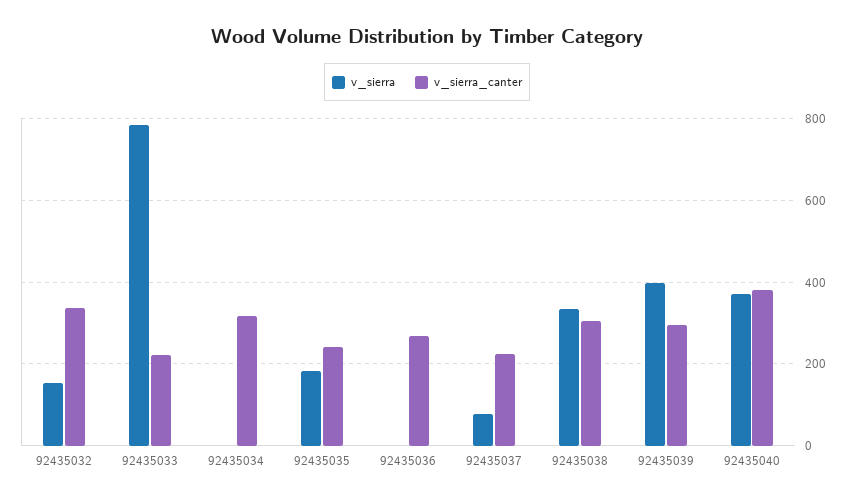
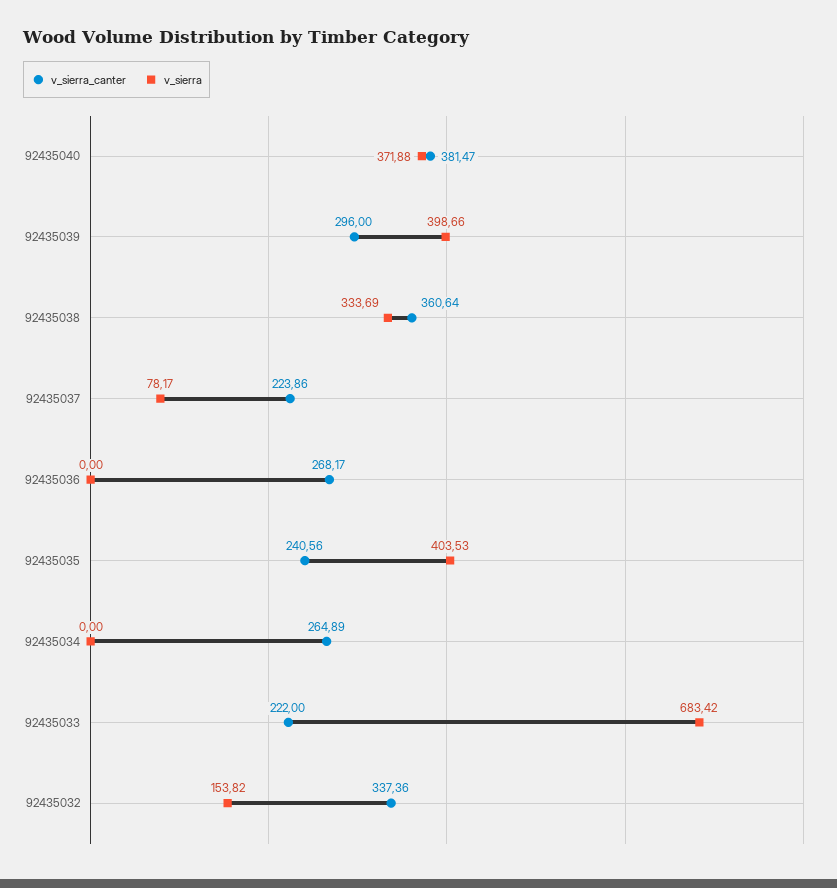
  {
    "v_sierra": {
      "92435032": 153.82,
-     "92435033": 780,
+     "92435033": 683.42,
      "92435034": 0,
-     "92435035": 180,
+     "92435035": 403.53,
      "92435036": 0,
      "92435037": 78.17,
      "92435038": 333.69,
      "92435039": 398.66,
      "92435040": 371.88
    },
    "v_sierra_canter": {
      "92435032": 337.36,
      "92435033": 222,
-     "92435034": 320,
+     "92435034": 264.89,
      "92435035": 240.56,
      "92435036": 268.17,
      "92435037": 223.86,
-     "92435038": 300,
+     "92435038": 360.64,
      "92435039": 296,
      "92435040": 381.47
    }
  }

